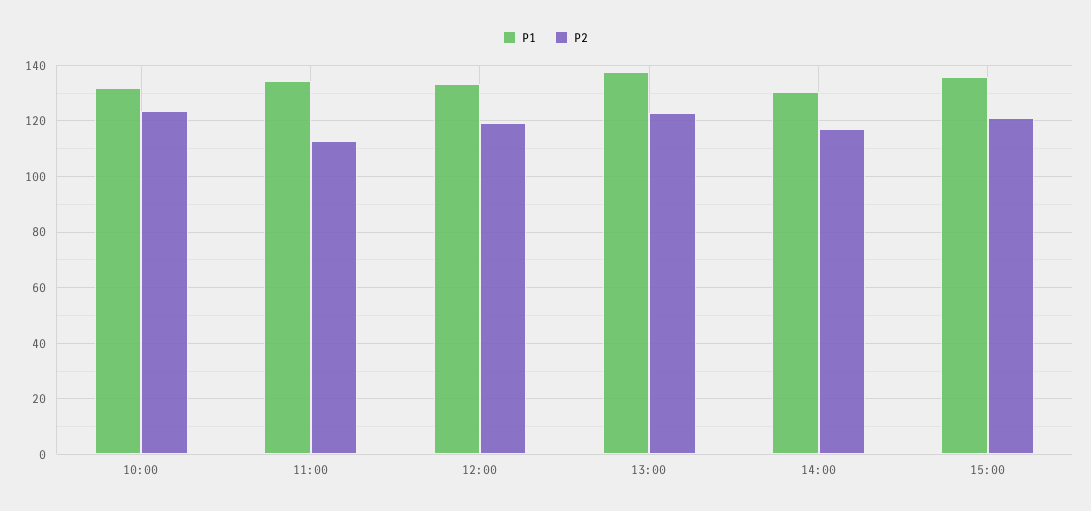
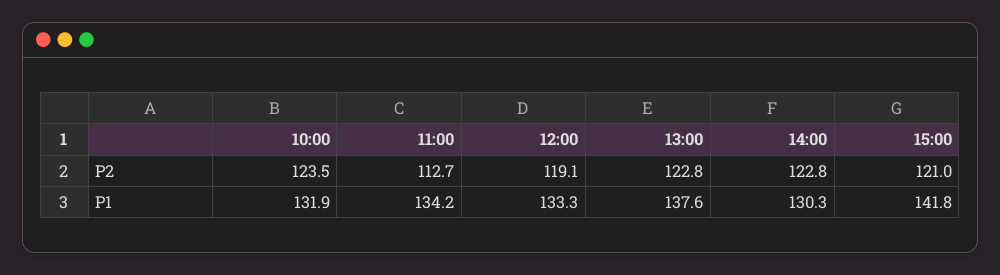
  {
    "P1": {
      "10:00": 131.9,
      "11:00": 134.2,
      "12:00": 133.3,
      "13:00": 137.6,
      "14:00": 130.3,
-     "15:00": 135
+     "15:00": 141.8
    },
    "P2": {
      "10:00": 123.5,
      "11:00": 112.7,
      "12:00": 119.1,
      "13:00": 122.8,
-     "14:00": 117.5,
+     "14:00": 122.8,
      "15:00": 121
    }
  }

